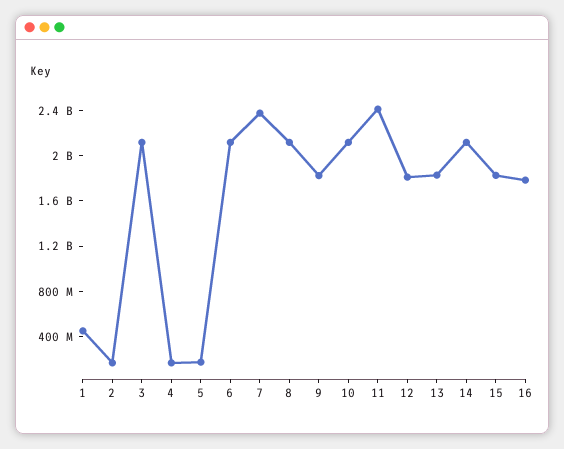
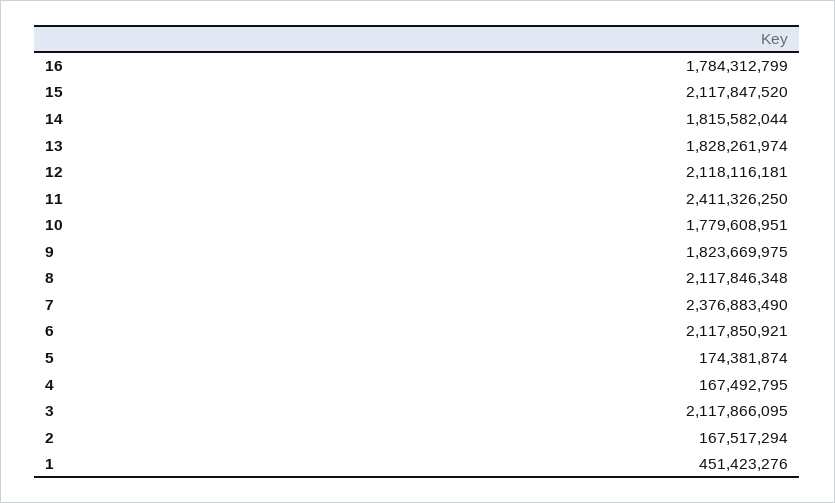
  {
    "1": 451423276,
    "2": 167517294,
    "3": 2117866095,
    "4": 167492795,
    "5": 174381874,
    "6": 2117850921,
    "7": 2376883490,
    "8": 2117846348,
    "9": 1823669975,
-   "10": 2100000000,
+   "10": 1779608951,
    "11": 2411326250,
-   "12": 1800000000,
+   "12": 2118116181,
    "13": 1828261974,
-   "14": 2100000000,
+   "14": 1815582044,
-   "15": 1800000000,
+   "15": 2117847520,
    "16": 1784312799
  }

